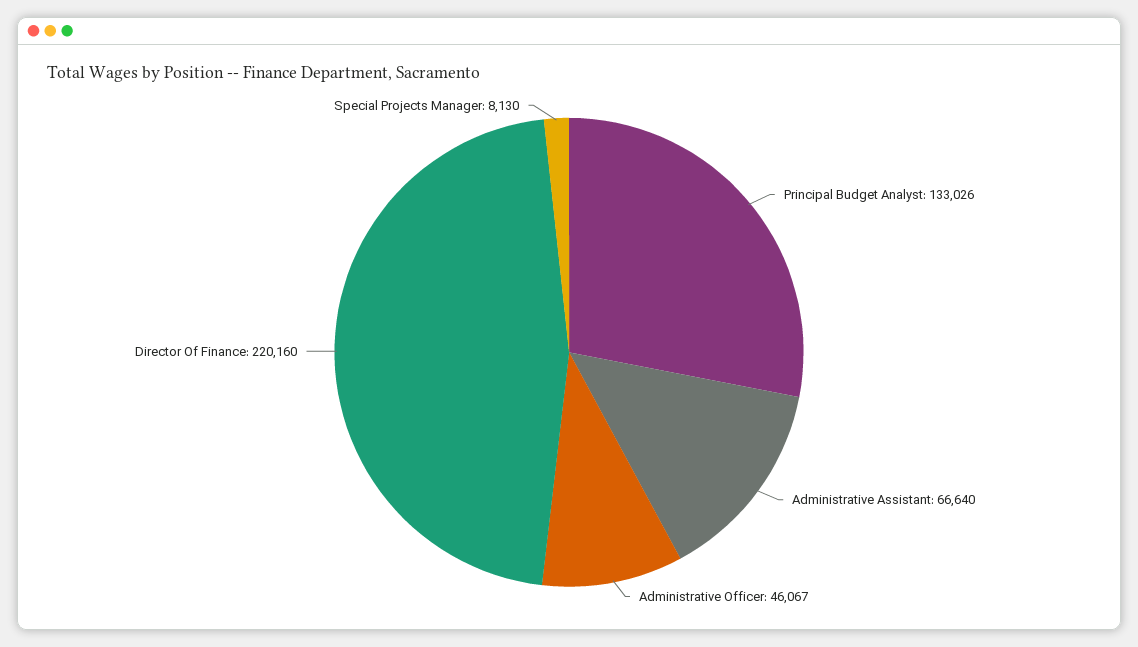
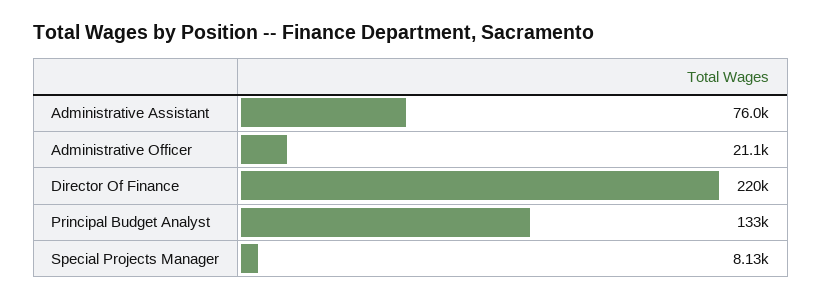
  {
    "Principal Budget Analyst": 133026,
-   "Administrative Assistant": 66640,
+   "Administrative Assistant": 76000,
-   "Administrative Officer": 46067,
+   "Administrative Officer": 21100,
    "Director Of Finance": 220160,
    "Special Projects Manager": 8130
  }

